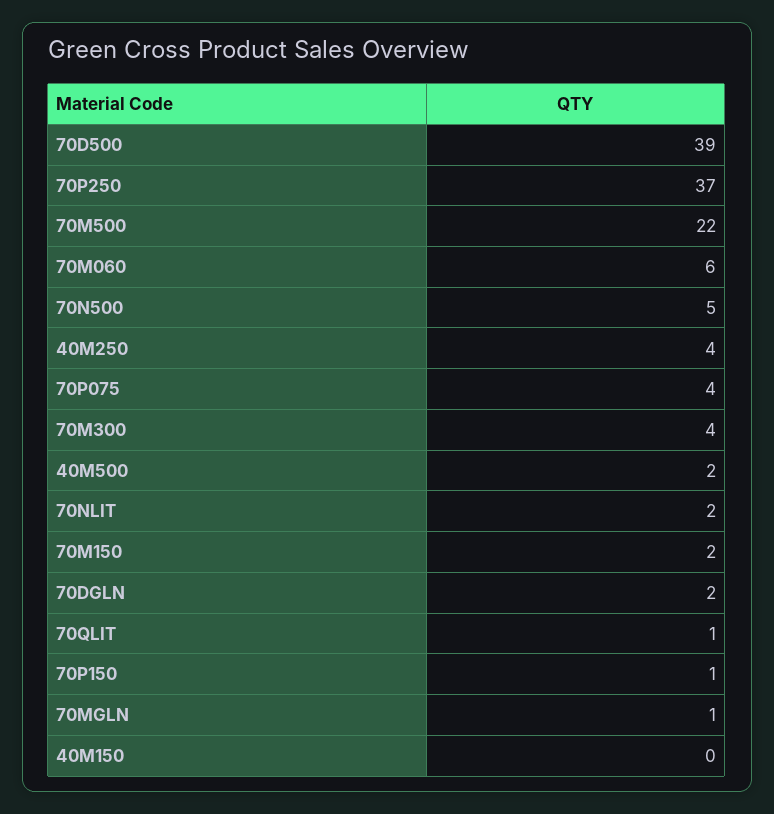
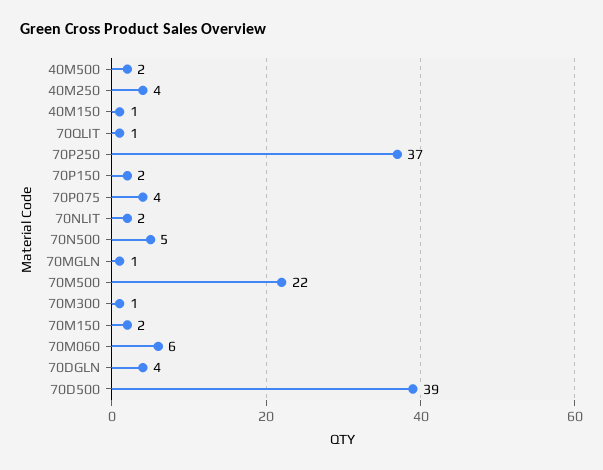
  {
    "70D500": 39,
    "70P250": 37,
    "70M500": 22,
    "70M060": 6,
    "70N500": 5,
    "40M250": 4,
    "70P075": 4,
-   "70M300": 4,
+   "70M300": 1,
    "40M500": 2,
    "70NLIT": 2,
    "70M150": 2,
-   "70DGLN": 2,
+   "70DGLN": 4,
    "70QLIT": 1,
-   "70P150": 1,
+   "70P150": 2,
    "70MGLN": 1,
-   "40M150": 0
+   "40M150": 1
  }

